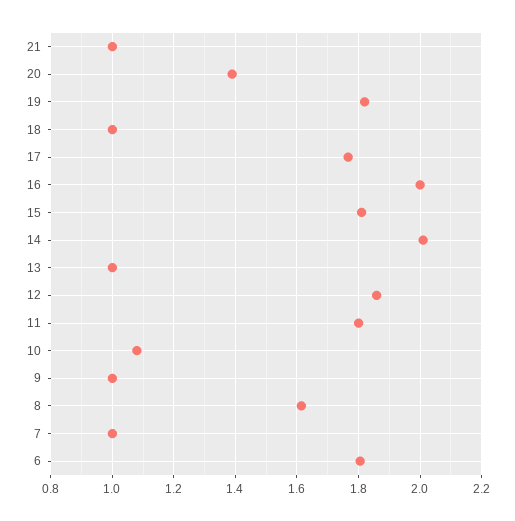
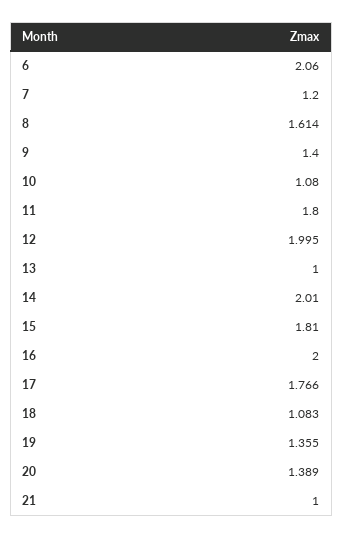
  {
    "21": 1,
    "20": 1.389,
-   "19": 1.82,
+   "19": 1.355,
-   "18": 1,
+   "18": 1.083,
    "17": 1.766,
    "16": 2,
    "15": 1.81,
    "14": 2.01,
    "13": 1,
-   "12": 1.86,
+   "12": 1.995,
    "11": 1.8,
    "10": 1.08,
-   "9": 1,
+   "9": 1.4,
    "8": 1.614,
-   "7": 1,
+   "7": 1.2,
-   "6": 1.8
+   "6": 2.06
  }

